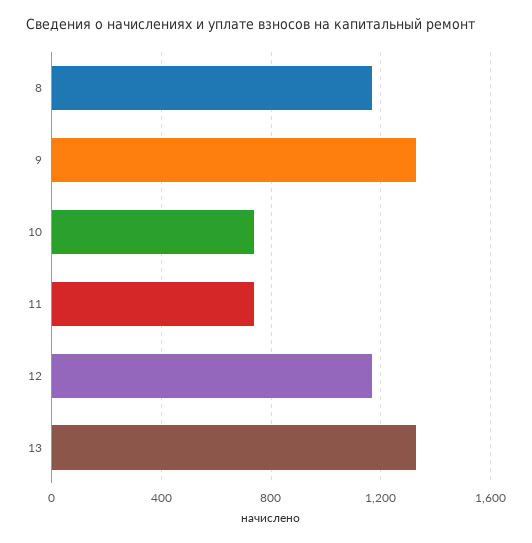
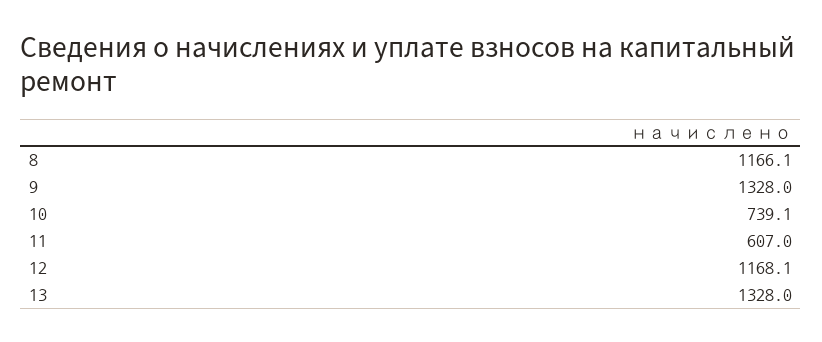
  {
    "8": 1166.1,
    "9": 1328,
    "10": 739.1,
-   "11": 750,
+   "11": 607,
    "12": 1168.1,
    "13": 1328
  }

